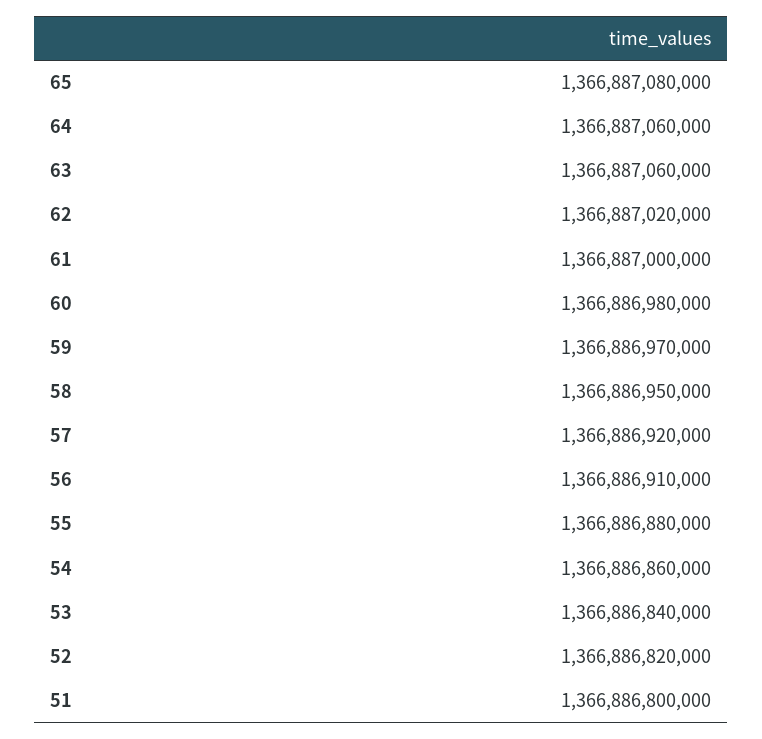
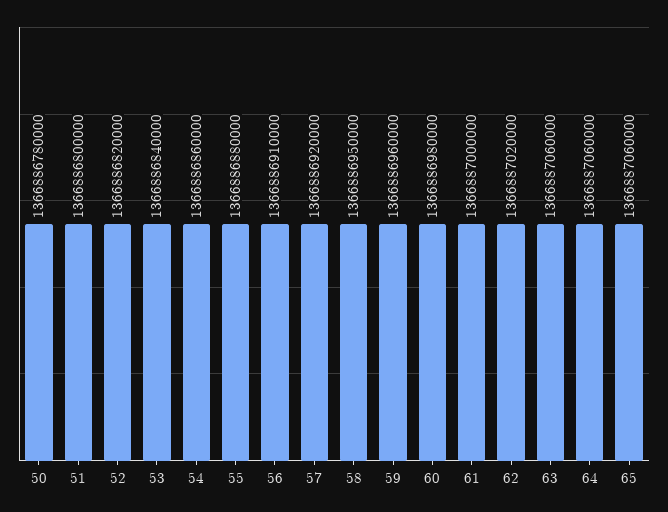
  {
-   "65": 1366887080000,
+   "65": 1366887060000,
    "64": 1366887060000,
    "63": 1366887060000,
    "62": 1366887020000,
    "61": 1366887000000,
    "60": 1366886980000,
-   "59": 1366886970000,
+   "59": 1366886960000,
    "58": 1366886950000,
    "57": 1366886920000,
    "56": 1366886910000,
    "55": 1366886880000,
    "54": 1366886860000,
    "53": 1366886840000,
    "52": 1366886820000,
-   "51": 1366886800000
+   "51": 1366886800000,
+   "50": 1366886780000
  }

